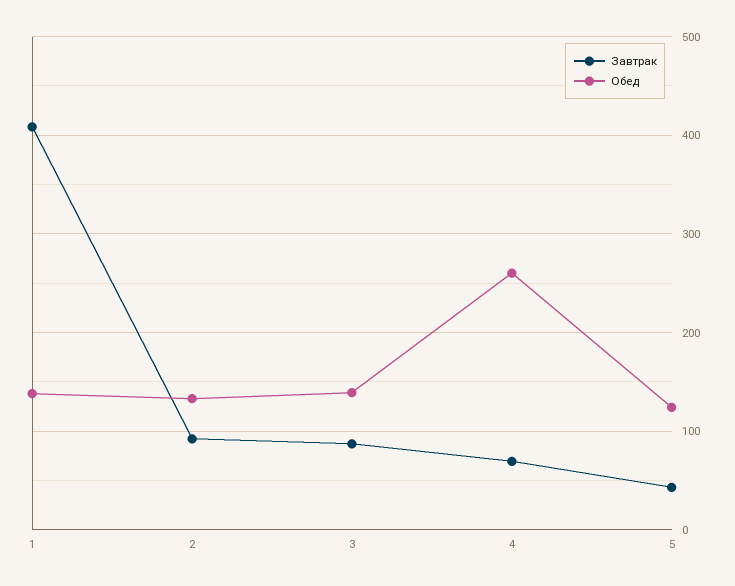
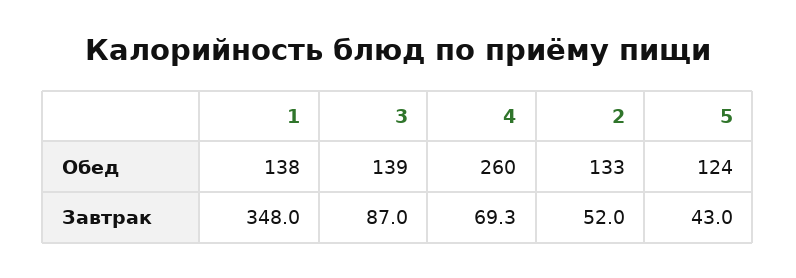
  {
    "Завтрак": {
-     "1": 410,
+     "1": 348,
-     "2": 90,
+     "2": 52,
      "3": 87,
      "4": 69.3,
      "5": 43
    },
    "Обед": {
      "1": 138,
      "2": 133,
      "3": 139,
      "4": 260,
      "5": 124
    }
  }

